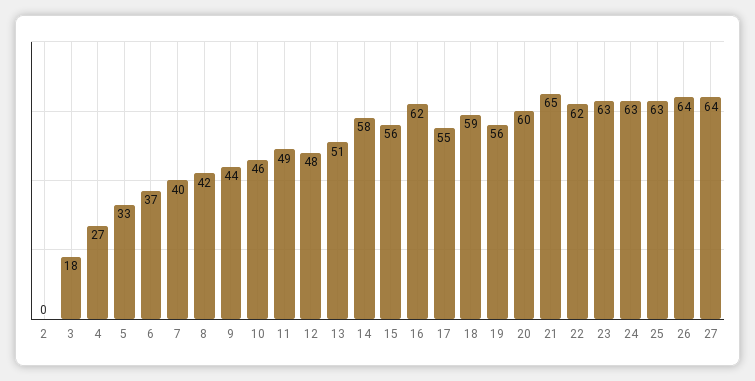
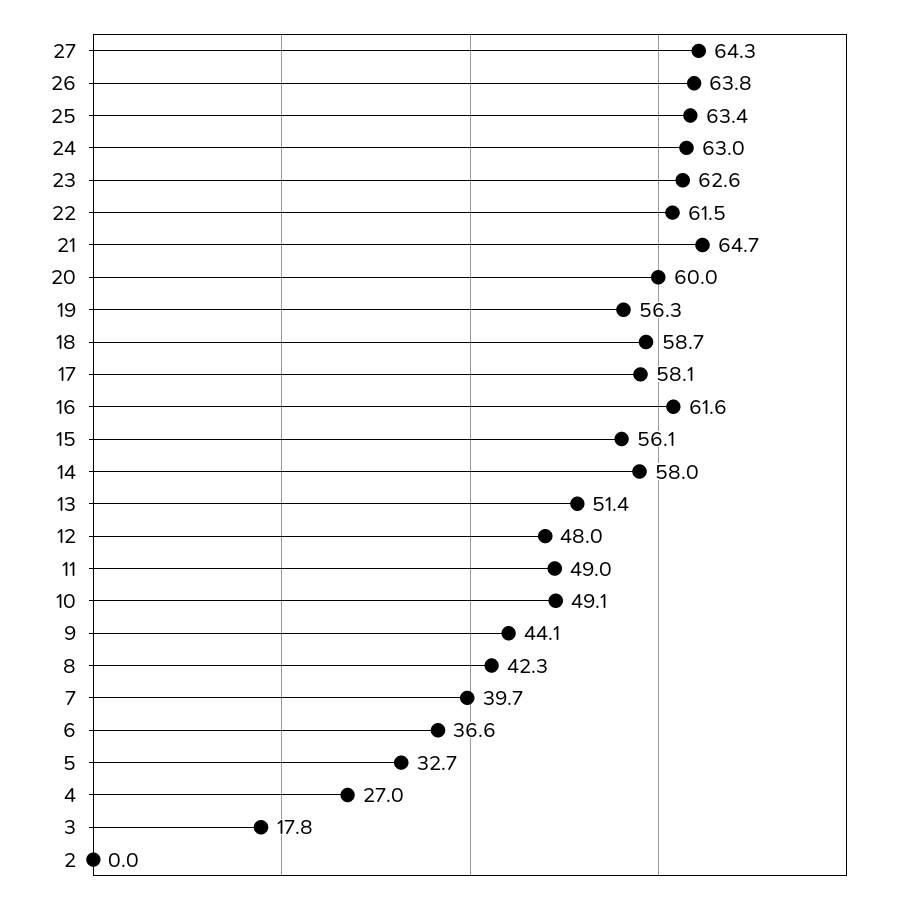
  {
    "2": 0,
    "3": 17.8,
    "4": 27,
    "5": 32.7,
    "6": 36.6,
    "7": 39.7,
    "8": 42.3,
    "9": 44.1,
-   "10": 46,
+   "10": 49.1,
    "11": 49,
    "12": 48,
    "13": 51.4,
    "14": 58,
    "15": 56.1,
    "16": 61.6,
-   "17": 55,
+   "17": 58.1,
    "18": 58.7,
    "19": 56.3,
    "20": 60,
    "21": 64.7,
    "22": 61.5,
    "23": 62.6,
    "24": 63,
    "25": 63.4,
    "26": 63.8,
    "27": 64.3
  }

